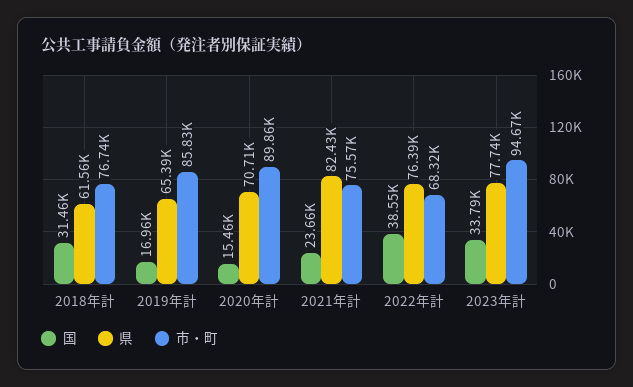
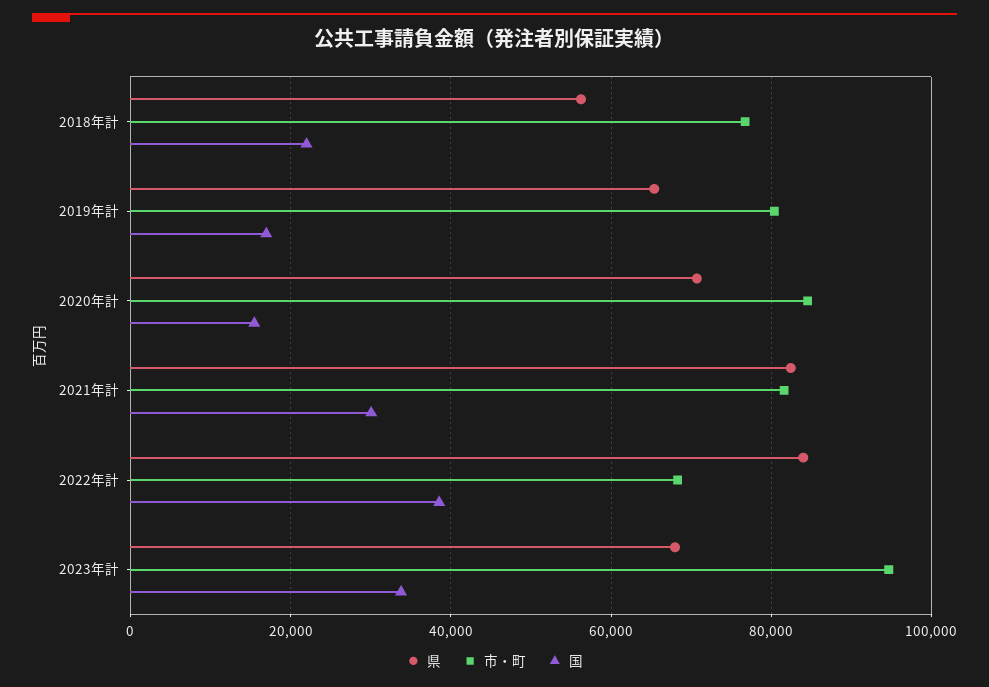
  {
    "国": {
-     "2018年計": 31460,
+     "2018年計": 22000,
      "2019年計": 16960,
      "2020年計": 15460,
-     "2021年計": 23660,
+     "2021年計": 30000,
      "2022年計": 38550,
      "2023年計": 33790
    },
    "県": {
-     "2018年計": 61560,
+     "2018年計": 56000,
      "2019年計": 65390,
      "2020年計": 70710,
      "2021年計": 82430,
-     "2022年計": 76390,
+     "2022年計": 84000,
-     "2023年計": 77740
+     "2023年計": 68000
    },
    "市・町": {
      "2018年計": 76740,
-     "2019年計": 85830,
+     "2019年計": 80000,
-     "2020年計": 89860,
+     "2020年計": 84000,
-     "2021年計": 75570,
+     "2021年計": 82000,
      "2022年計": 68320,
      "2023年計": 94670
    }
  }

